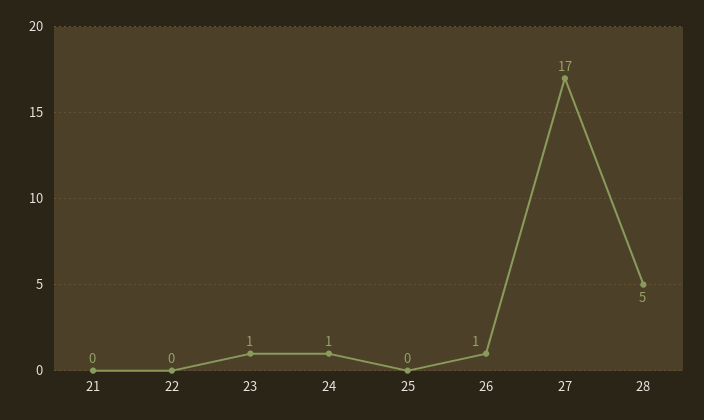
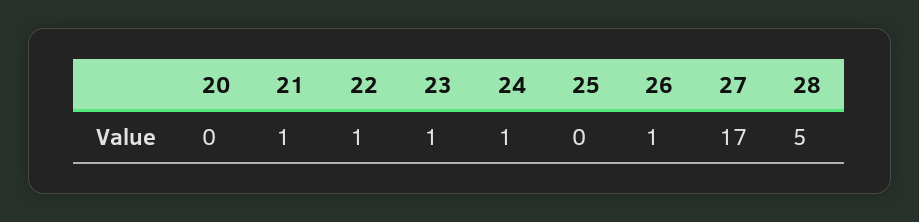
  {
-   "21": 0,
+   "21": 1,
-   "22": 0,
+   "22": 1,
    "23": 1,
    "24": 1,
    "25": 0,
    "26": 1,
    "27": 17,
-   "28": 5
+   "28": 5,
+   "20": 0
  }

